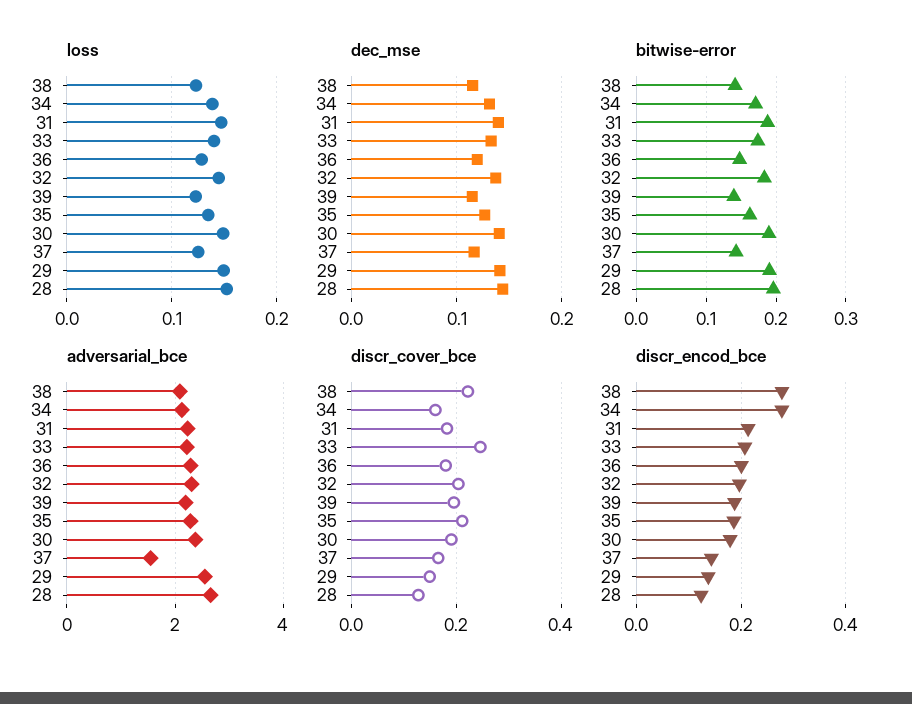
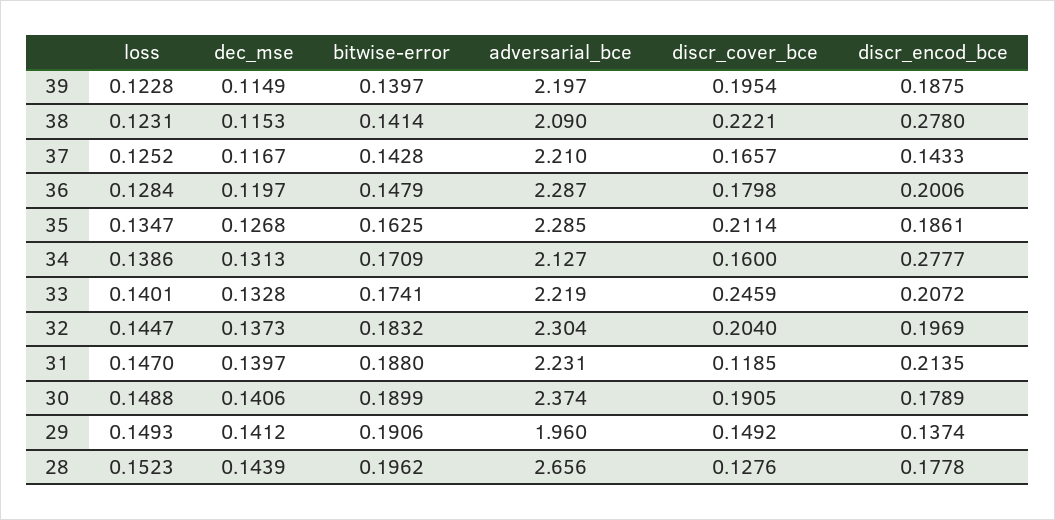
  {
    "loss": {
      "38": 0.1231,
      "34": 0.1386,
      "31": 0.147,
      "33": 0.1401,
      "36": 0.1284,
      "32": 0.1447,
      "39": 0.1228,
      "35": 0.1347,
      "30": 0.1488,
      "37": 0.1252,
      "29": 0.1493,
      "28": 0.1523
    },
    "dec_mse": {
      "38": 0.1153,
      "34": 0.1313,
      "31": 0.1397,
      "33": 0.1328,
      "36": 0.1197,
      "32": 0.1373,
      "39": 0.1149,
      "35": 0.1268,
      "30": 0.1406,
      "37": 0.1167,
      "29": 0.1412,
      "28": 0.1439
    },
    "bitwise-error": {
      "38": 0.1414,
      "34": 0.1709,
      "31": 0.188,
      "33": 0.1741,
      "36": 0.1479,
      "32": 0.1832,
      "39": 0.1397,
      "35": 0.1625,
      "30": 0.1899,
      "37": 0.1428,
      "29": 0.1906,
      "28": 0.1962
    },
    "adversarial_bce": {
      "38": 2.09,
      "34": 2.127,
      "31": 2.231,
      "33": 2.219,
      "36": 2.287,
      "32": 2.304,
      "39": 2.197,
      "35": 2.285,
      "30": 2.374,
-     "37": 1.6,
+     "37": 2.21,
-     "29": 2.6,
+     "29": 1.96,
      "28": 2.656
    },
    "discr_cover_bce": {
      "38": 0.2221,
      "34": 0.16,
-     "31": 0.18,
+     "31": 0.1185,
      "33": 0.2459,
      "36": 0.1798,
      "32": 0.204,
      "39": 0.1954,
      "35": 0.2114,
      "30": 0.1905,
      "37": 0.1657,
      "29": 0.1492,
      "28": 0.1276
    },
    "discr_encod_bce": {
      "38": 0.278,
      "34": 0.2777,
      "31": 0.2135,
      "33": 0.2072,
      "36": 0.2006,
      "32": 0.1969,
      "39": 0.1875,
      "35": 0.1861,
      "30": 0.1789,
      "37": 0.1433,
      "29": 0.1374,
-     "28": 0.12
+     "28": 0.1778
    }
  }

